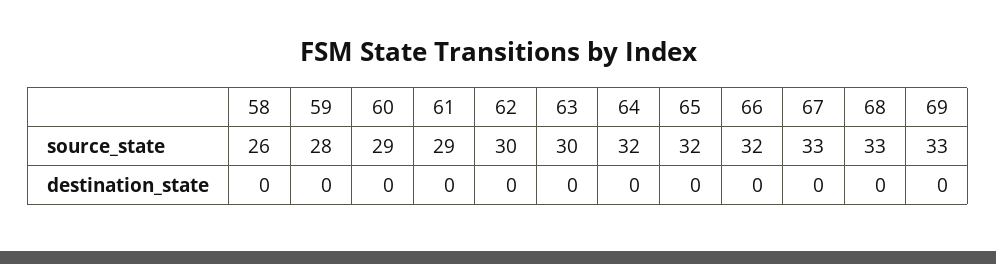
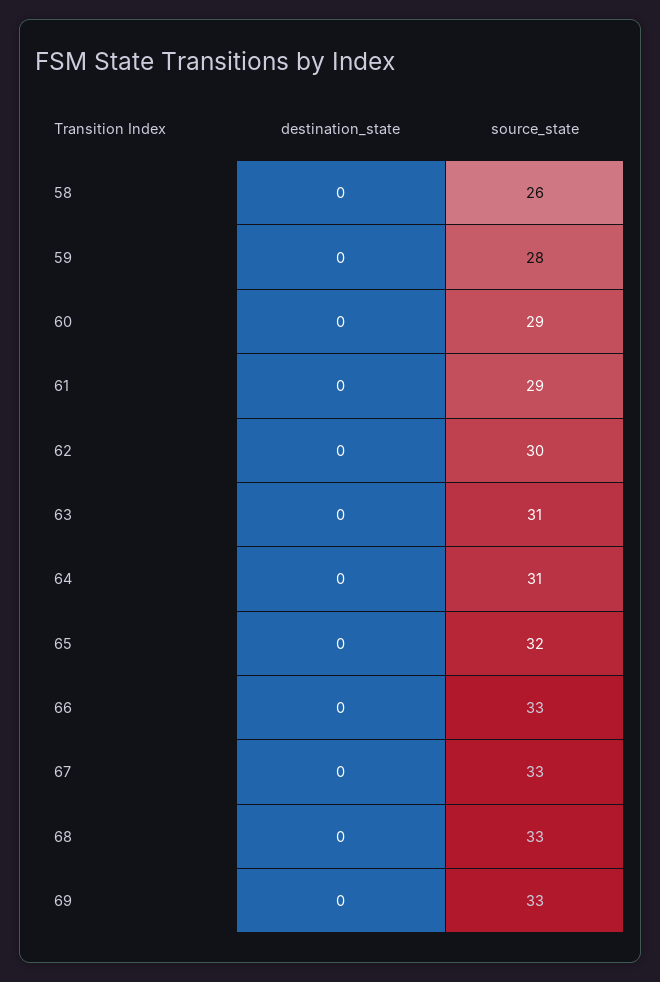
  {
    "58": {
      "source_state": 26,
      "destination_state": 0
    },
    "59": {
      "source_state": 28,
      "destination_state": 0
    },
    "60": {
      "source_state": 29,
      "destination_state": 0
    },
    "61": {
      "source_state": 29,
      "destination_state": 0
    },
    "62": {
      "source_state": 30,
      "destination_state": 0
    },
    "63": {
-     "source_state": 30,
+     "source_state": 31,
      "destination_state": 0
    },
    "64": {
-     "source_state": 32,
+     "source_state": 31,
      "destination_state": 0
    },
    "65": {
      "source_state": 32,
      "destination_state": 0
    },
    "66": {
-     "source_state": 32,
+     "source_state": 33,
      "destination_state": 0
    },
    "67": {
      "source_state": 33,
      "destination_state": 0
    },
    "68": {
      "source_state": 33,
      "destination_state": 0
    },
    "69": {
      "source_state": 33,
      "destination_state": 0
    }
  }

